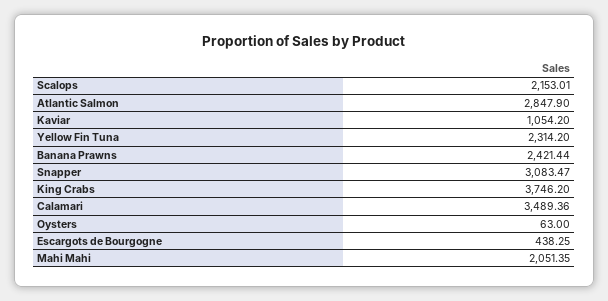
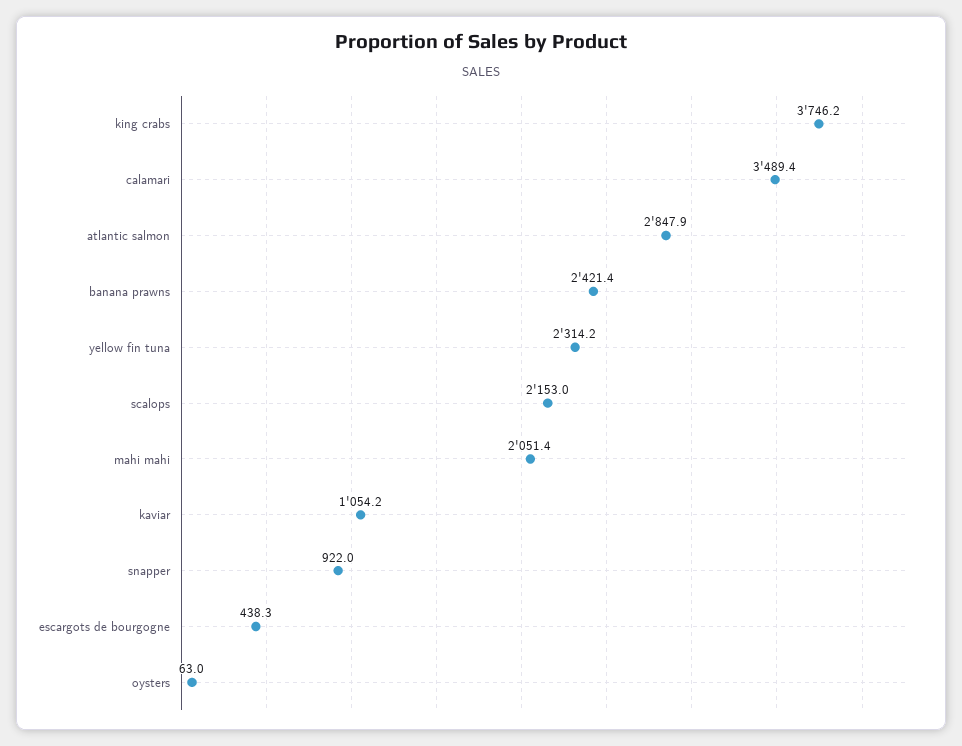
  {
    "Scalops": 2153.01,
    "Atlantic Salmon": 2847.9,
    "Kaviar": 1054.2,
    "Yellow Fin Tuna": 2314.2,
    "Banana Prawns": 2421.44,
-   "Snapper": 3083.47,
+   "Snapper": 922,
    "King Crabs": 3746.2,
    "Calamari": 3489.36,
    "Oysters": 63,
    "Escargots de Bourgogne": 438.25,
    "Mahi Mahi": 2051.35
  }

